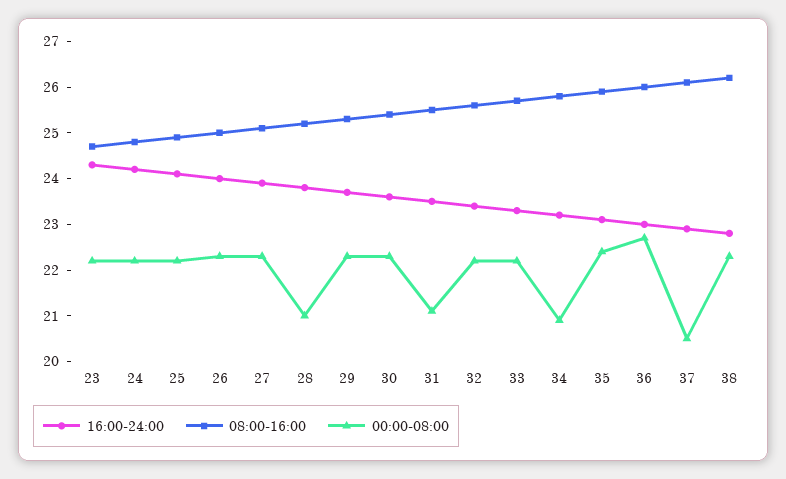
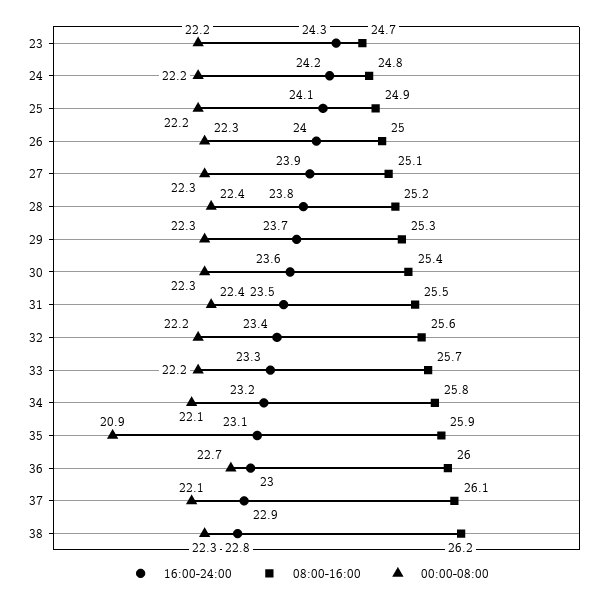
  {
    "16:00-24:00": {
      "23": 24.3,
      "24": 24.2,
      "25": 24.1,
      "26": 24,
      "27": 23.9,
      "28": 23.8,
      "29": 23.7,
      "30": 23.6,
      "31": 23.5,
      "32": 23.4,
      "33": 23.3,
      "34": 23.2,
      "35": 23.1,
      "36": 23,
      "37": 22.9,
      "38": 22.8
    },
    "08:00-16:00": {
      "23": 24.7,
      "24": 24.8,
      "25": 24.9,
      "26": 25,
      "27": 25.1,
      "28": 25.2,
      "29": 25.3,
      "30": 25.4,
      "31": 25.5,
      "32": 25.6,
      "33": 25.7,
      "34": 25.8,
      "35": 25.9,
      "36": 26,
      "37": 26.1,
      "38": 26.2
    },
    "00:00-08:00": {
      "23": 22.2,
      "24": 22.2,
      "25": 22.2,
      "26": 22.3,
      "27": 22.3,
-     "28": 21,
+     "28": 22.4,
      "29": 22.3,
      "30": 22.3,
-     "31": 21,
+     "31": 22.4,
      "32": 22.2,
      "33": 22.2,
-     "34": 21,
+     "34": 22.1,
-     "35": 22.5,
+     "35": 20.9,
      "36": 22.7,
-     "37": 20.5,
+     "37": 22.1,
      "38": 22.3
    }
  }

